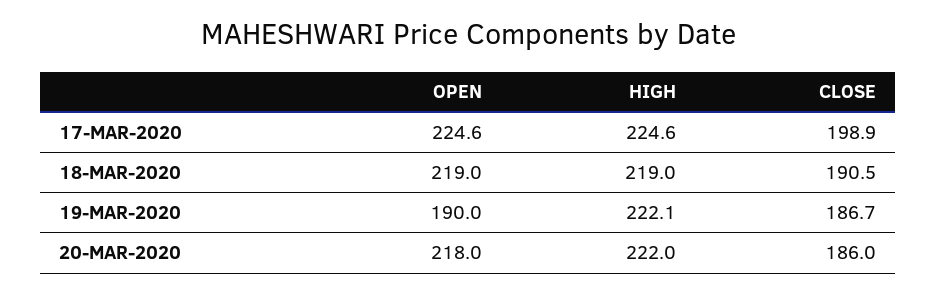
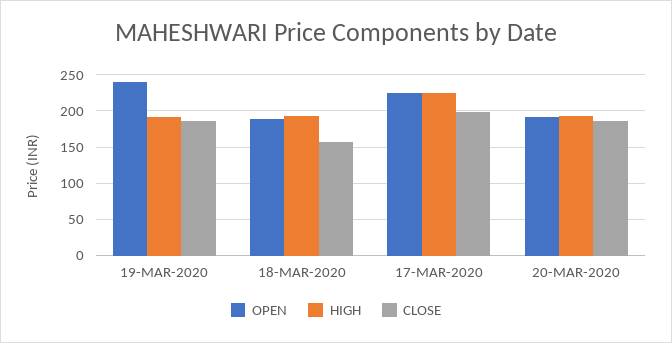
  {
    "OPEN": {
      "17-MAR-2020": 224.6,
-     "18-MAR-2020": 219,
+     "18-MAR-2020": 190,
-     "19-MAR-2020": 190,
+     "19-MAR-2020": 240,
-     "20-MAR-2020": 218
+     "20-MAR-2020": 190
    },
    "HIGH": {
      "17-MAR-2020": 224.6,
-     "18-MAR-2020": 219,
+     "18-MAR-2020": 190,
-     "19-MAR-2020": 222.1,
+     "19-MAR-2020": 190,
-     "20-MAR-2020": 222
+     "20-MAR-2020": 190
    },
    "CLOSE": {
      "17-MAR-2020": 198.9,
-     "18-MAR-2020": 190.5,
+     "18-MAR-2020": 160,
      "19-MAR-2020": 186.7,
      "20-MAR-2020": 186
    }
  }

